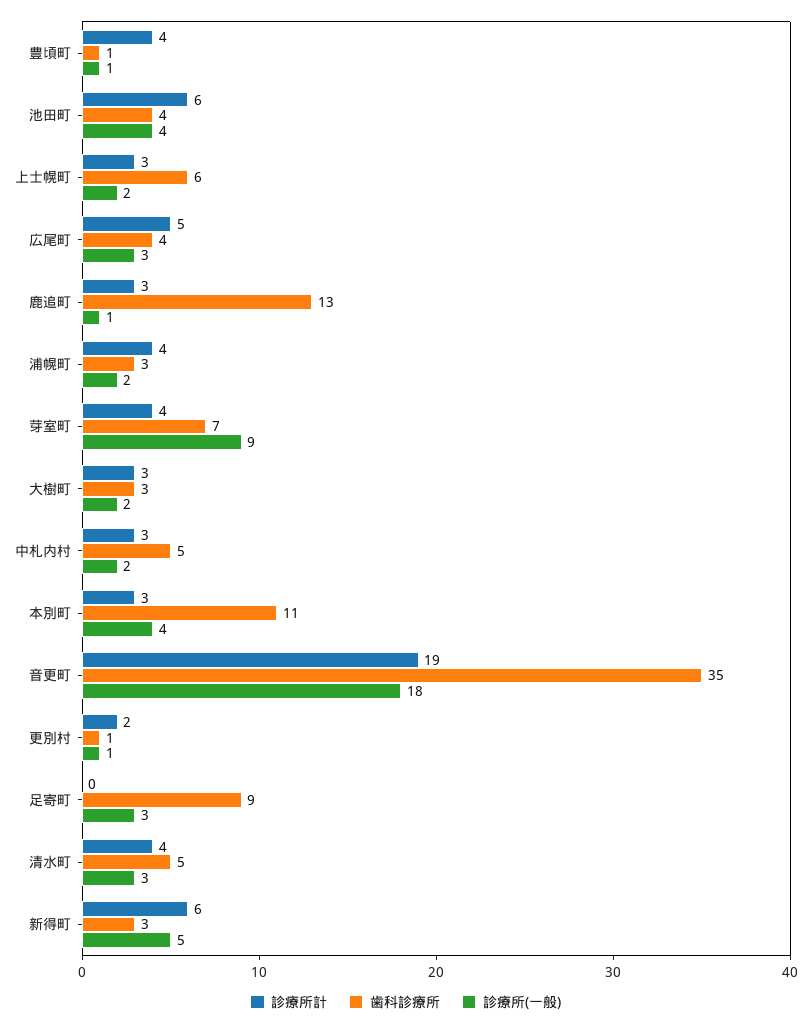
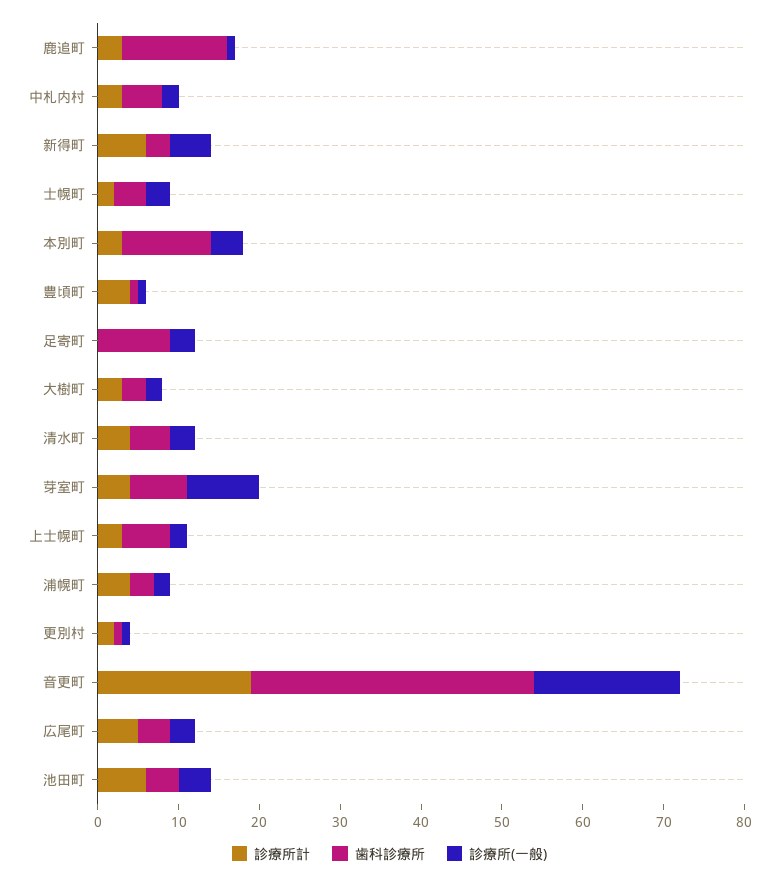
  {
    "診療所計": {
      "豊頃町": 4,
      "池田町": 6,
      "上士幌町": 3,
      "広尾町": 5,
      "鹿追町": 3,
      "浦幌町": 4,
      "芽室町": 4,
      "大樹町": 3,
      "中札内村": 3,
      "本別町": 3,
      "音更町": 19,
      "更別村": 2,
      "足寄町": 0,
      "清水町": 4,
-     "新得町": 6
+     "新得町": 6,
+     "士幌町": 2
    },
    "歯科診療所": {
      "豊頃町": 1,
      "池田町": 4,
      "上士幌町": 6,
      "広尾町": 4,
      "鹿追町": 13,
      "浦幌町": 3,
      "芽室町": 7,
      "大樹町": 3,
      "中札内村": 5,
      "本別町": 11,
      "音更町": 35,
      "更別村": 1,
      "足寄町": 9,
      "清水町": 5,
-     "新得町": 3
+     "新得町": 3,
+     "士幌町": 4
    },
    "診療所(一般)": {
      "豊頃町": 1,
      "池田町": 4,
      "上士幌町": 2,
      "広尾町": 3,
      "鹿追町": 1,
      "浦幌町": 2,
      "芽室町": 9,
      "大樹町": 2,
      "中札内村": 2,
      "本別町": 4,
      "音更町": 18,
      "更別村": 1,
      "足寄町": 3,
      "清水町": 3,
-     "新得町": 5
+     "新得町": 5,
+     "士幌町": 3
    }
  }

